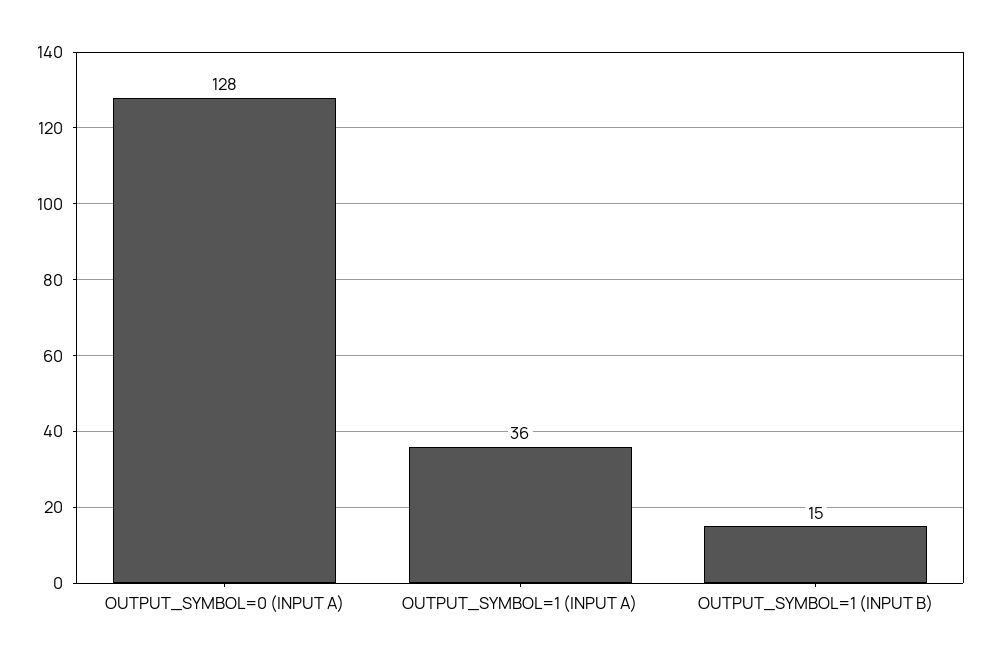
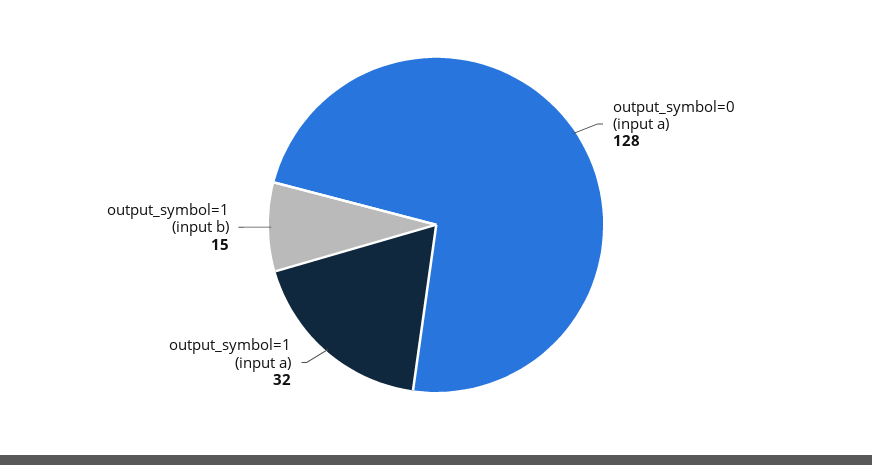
  {
    "OUTPUT_SYMBOL=0 (INPUT A)": 128,
-   "OUTPUT_SYMBOL=1 (INPUT A)": 36,
+   "OUTPUT_SYMBOL=1 (INPUT A)": 32,
    "OUTPUT_SYMBOL=1 (INPUT B)": 15
  }

